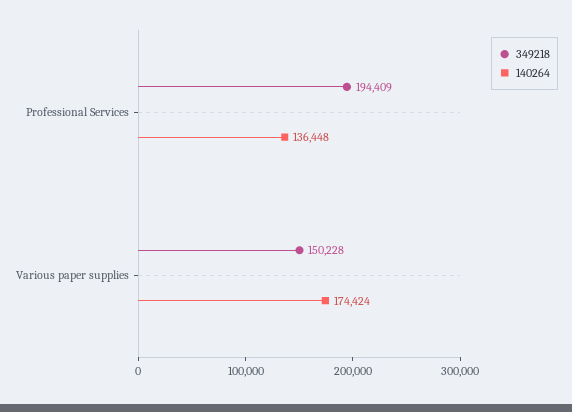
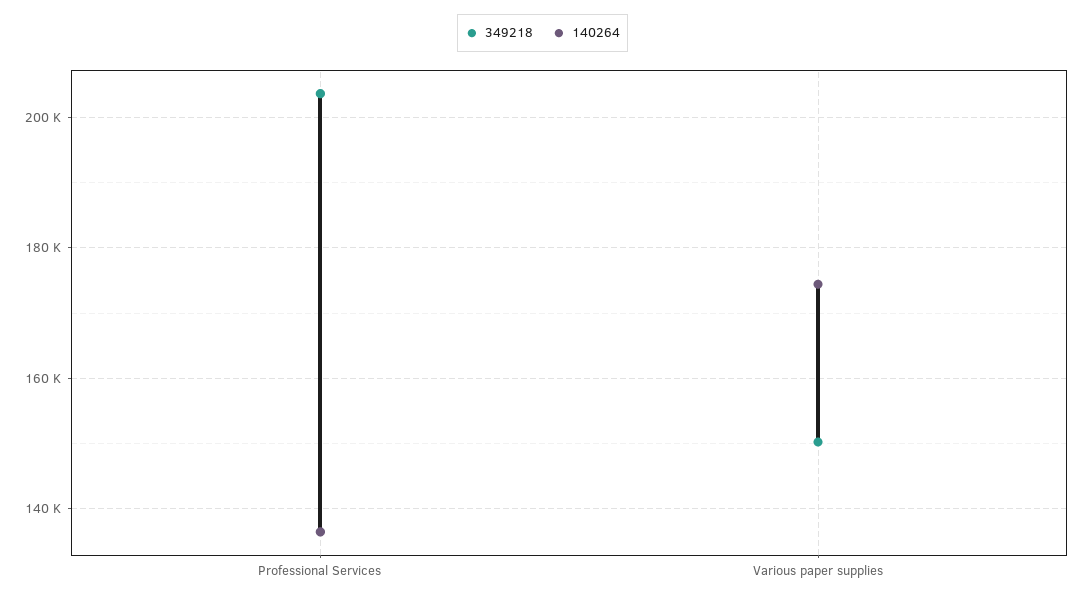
  {
    "349218": {
-     "Professional Services": 194409,
+     "Professional Services": 204000,
      "Various paper supplies": 150228
    },
    "140264": {
      "Professional Services": 136448,
      "Various paper supplies": 174424
    }
  }

